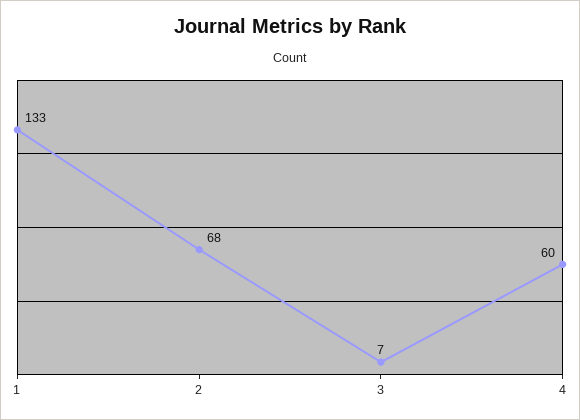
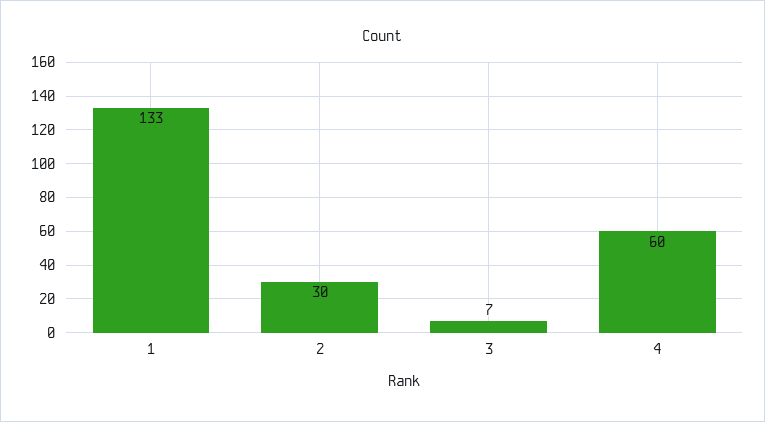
  {
    "1": 133,
-   "2": 68,
+   "2": 30,
    "3": 7,
    "4": 60
  }

